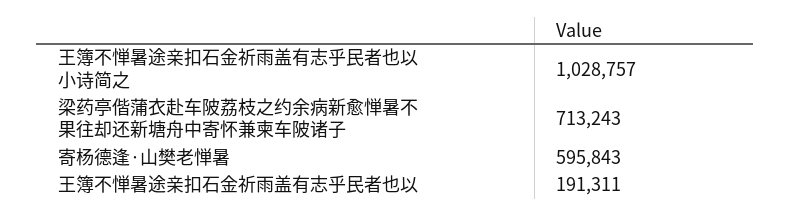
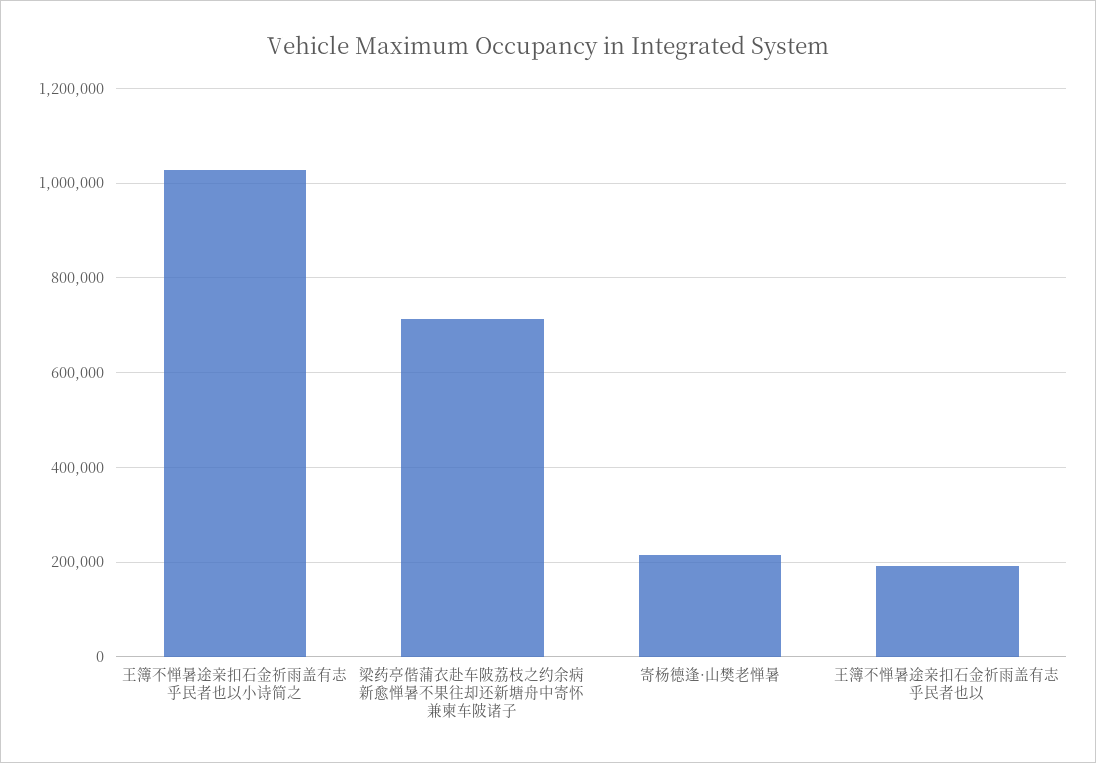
  {
    "王簿不惮暑途亲扣石金祈雨盖有志乎民者也以小诗简之": 1028757,
    "梁药亭偕蒲衣赴车陂荔枝之约余病新愈惮暑不果往却还新塘舟中寄怀兼柬车陂诸子": 713243,
-   "寄杨德逢·山樊老惮暑": 595843,
+   "寄杨德逢·山樊老惮暑": 220000,
    "王簿不惮暑途亲扣石金祈雨盖有志乎民者也以": 191311
  }

